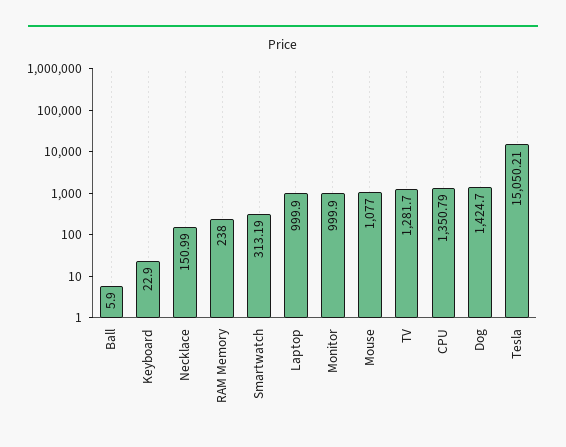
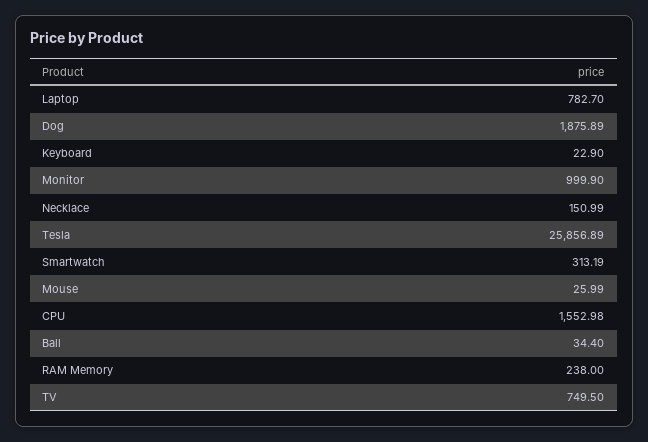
  {
-   "Ball": 5.9,
+   "Ball": 34.4,
    "Keyboard": 22.9,
    "Necklace": 150.99,
    "RAM Memory": 238,
    "Smartwatch": 313.19,
-   "Laptop": 999.9,
+   "Laptop": 782.7,
    "Monitor": 999.9,
-   "Mouse": 1077,
+   "Mouse": 25.99,
-   "TV": 1281.7,
+   "TV": 749.5,
-   "CPU": 1350.79,
+   "CPU": 1552.98,
-   "Dog": 1424.7,
+   "Dog": 1875.89,
-   "Tesla": 15050.21
+   "Tesla": 25856.89
  }

